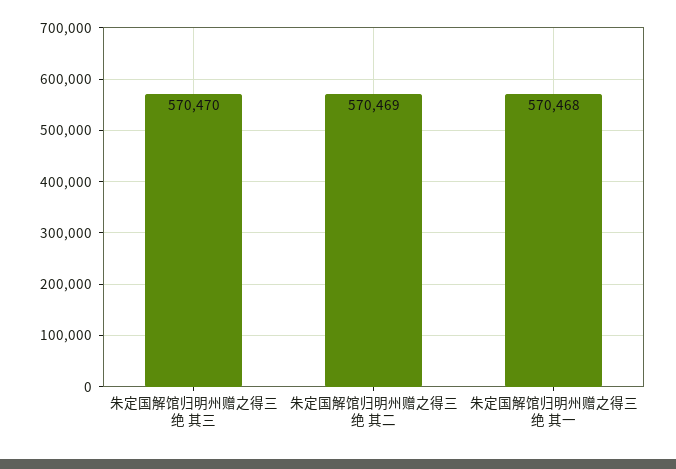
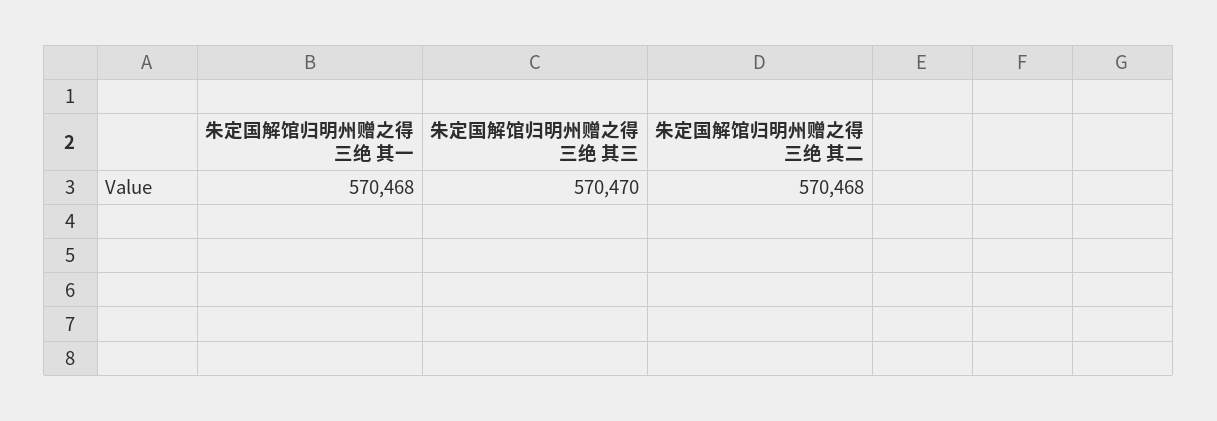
  {
    "朱定国解馆归明州赠之得三绝 其三": 570470,
-   "朱定国解馆归明州赠之得三绝 其二": 570469,
+   "朱定国解馆归明州赠之得三绝 其二": 570468,
    "朱定国解馆归明州赠之得三绝 其一": 570468
  }

